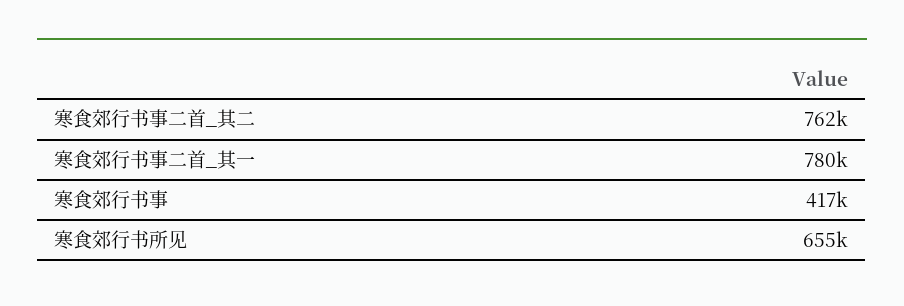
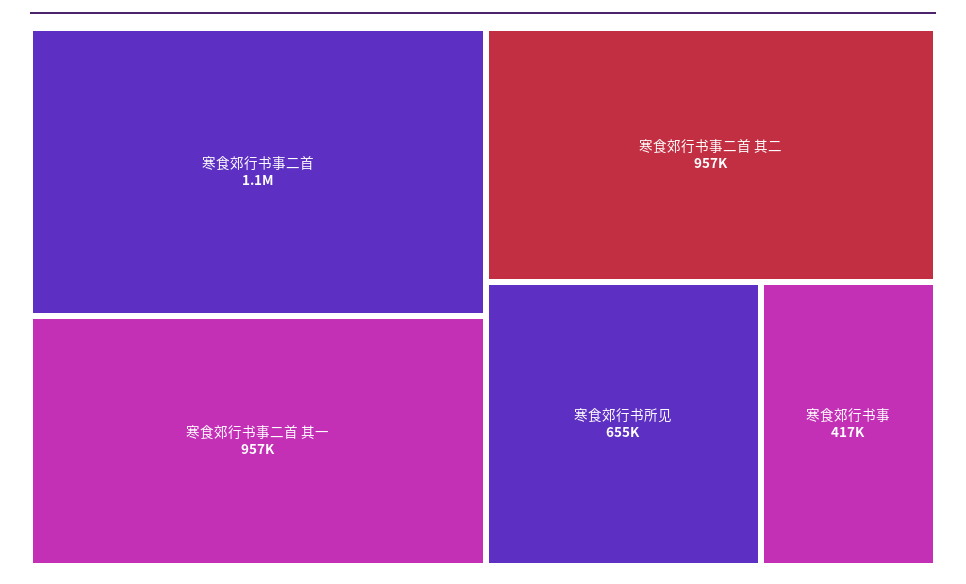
  {
-   "寒食郊行书事二首_其二": 762000,
+   "寒食郊行书事二首_其二": 957000,
-   "寒食郊行书事二首_其一": 780000,
+   "寒食郊行书事二首_其一": 957000,
    "寒食郊行书事": 417000,
-   "寒食郊行书所见": 655000
+   "寒食郊行书所见": 655000,
+   "寒食郊行书事二首": 1100000
  }

